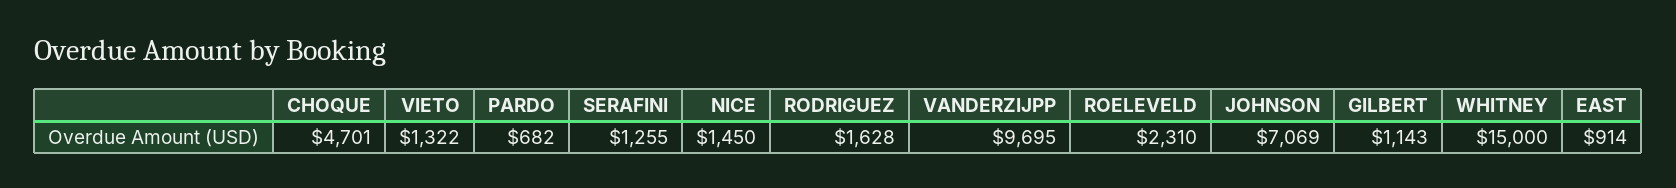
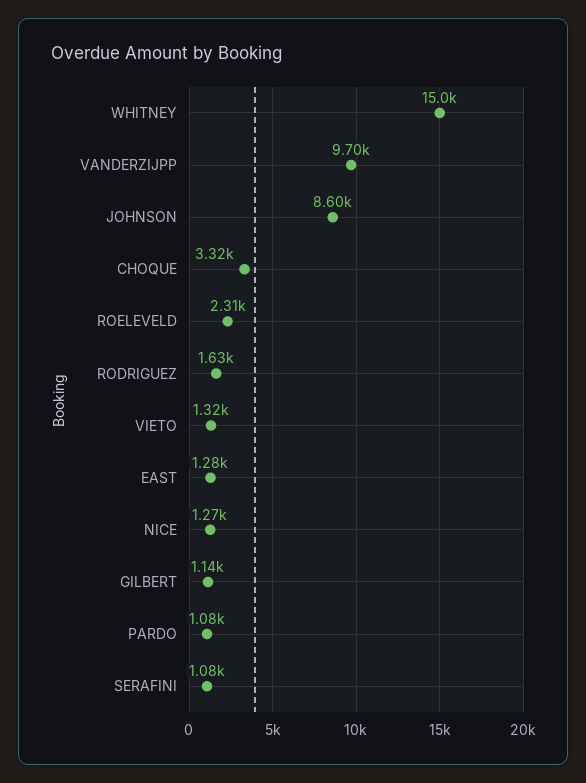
  {
-   "CHOQUE": 4701,
+   "CHOQUE": 3320,
    "VIETO": 1322,
-   "PARDO": 682,
+   "PARDO": 1080,
-   "SERAFINI": 1255,
+   "SERAFINI": 1080,
-   "NICE": 1450,
+   "NICE": 1270,
    "RODRIGUEZ": 1628,
    "VANDERZIJPP": 9695,
    "ROELEVELD": 2310,
-   "JOHNSON": 7069,
+   "JOHNSON": 8600,
    "GILBERT": 1143,
    "WHITNEY": 15000,
-   "EAST": 914
+   "EAST": 1280
  }

